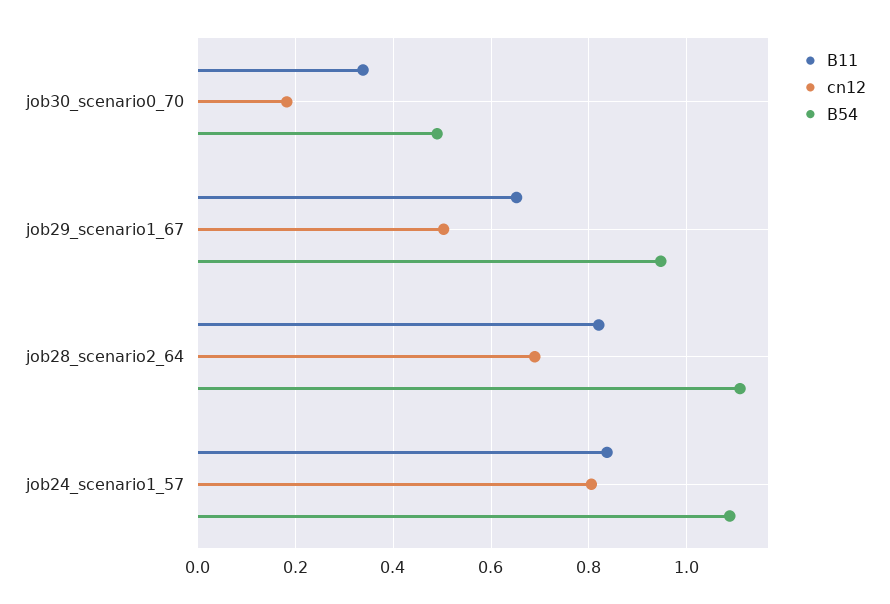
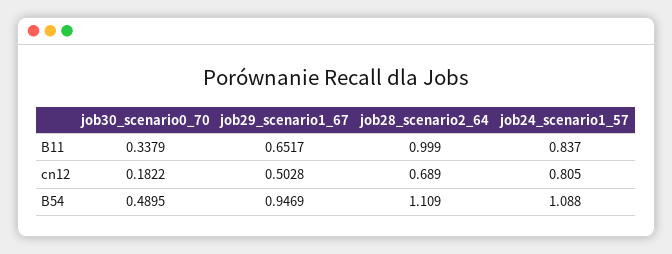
  {
    "B11": {
      "job30_scenario0_70": 0.3379,
      "job29_scenario1_67": 0.6517,
-     "job28_scenario2_64": 0.82,
+     "job28_scenario2_64": 0.999,
      "job24_scenario1_57": 0.837
    },
    "cn12": {
      "job30_scenario0_70": 0.1822,
      "job29_scenario1_67": 0.5028,
      "job28_scenario2_64": 0.689,
      "job24_scenario1_57": 0.805
    },
    "B54": {
      "job30_scenario0_70": 0.4895,
      "job29_scenario1_67": 0.9469,
      "job28_scenario2_64": 1.109,
      "job24_scenario1_57": 1.088
    }
  }

